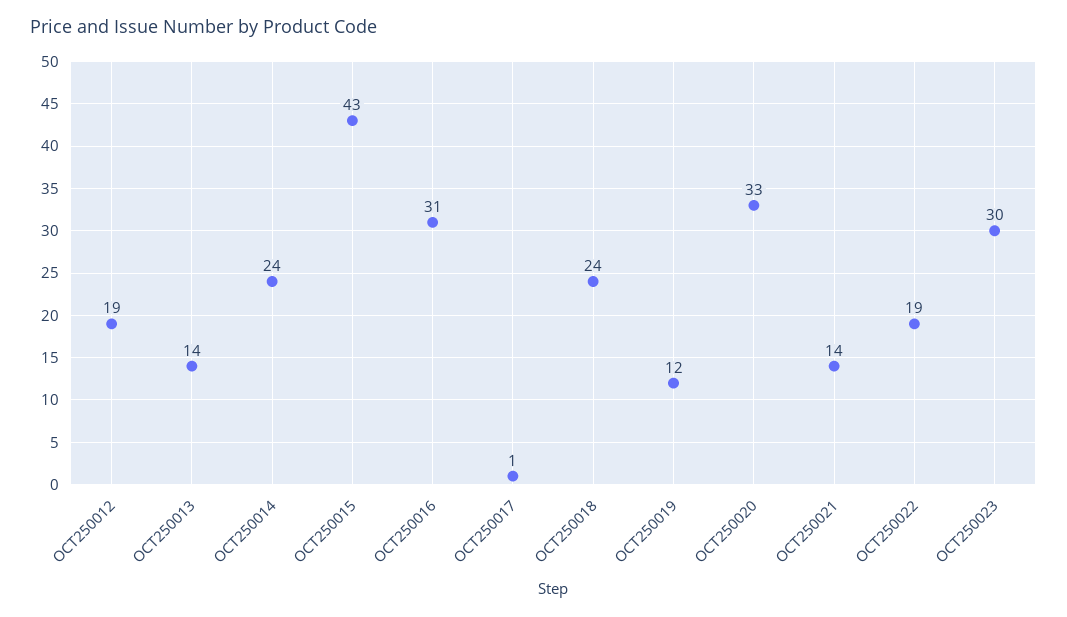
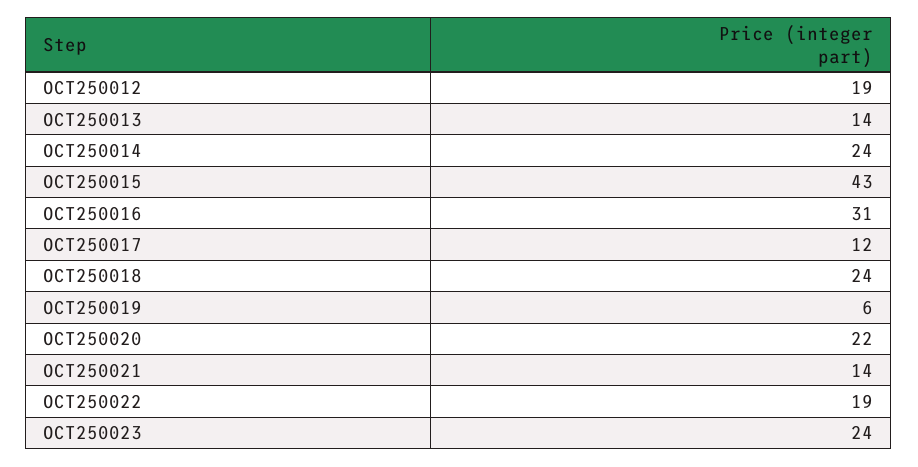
  {
    "OCT250012": 19,
    "OCT250013": 14,
    "OCT250014": 24,
    "OCT250015": 43,
    "OCT250016": 31,
-   "OCT250017": 1,
+   "OCT250017": 12,
    "OCT250018": 24,
-   "OCT250019": 12,
+   "OCT250019": 6,
-   "OCT250020": 33,
+   "OCT250020": 22,
    "OCT250021": 14,
    "OCT250022": 19,
-   "OCT250023": 30
+   "OCT250023": 24
  }

